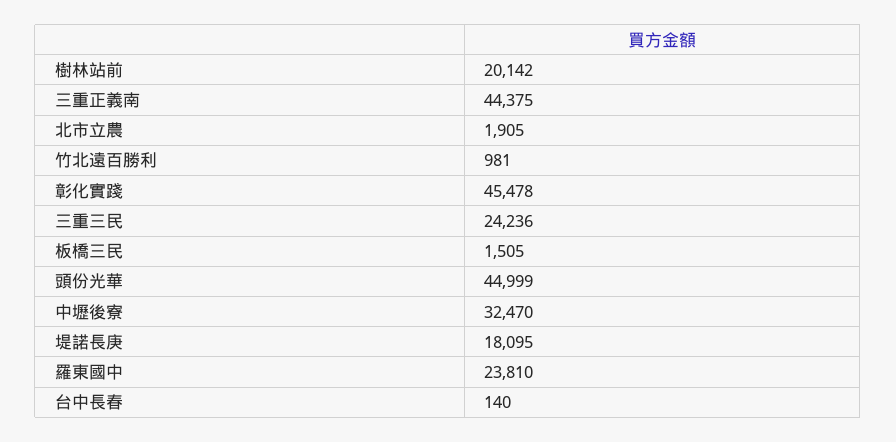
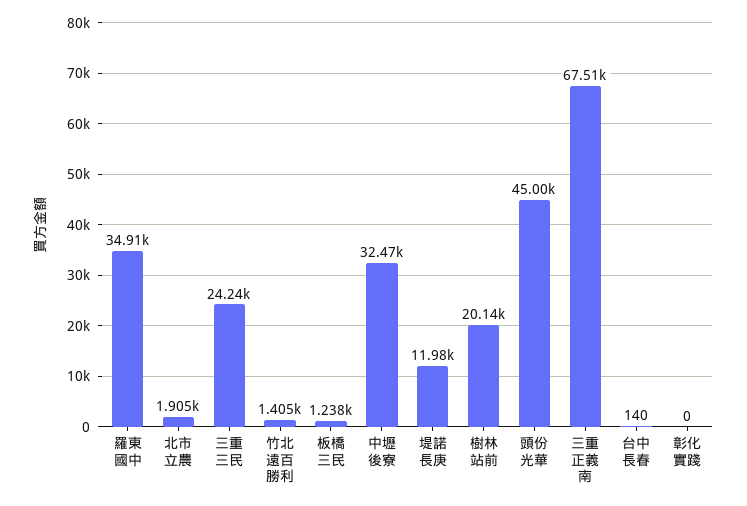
  {
    "樹林站前": 20142,
-   "三重正義南": 44375,
+   "三重正義南": 67510,
    "北市立農": 1905,
-   "竹北遠百勝利": 981,
+   "竹北遠百勝利": 1405,
-   "彰化實踐": 45478,
+   "彰化實踐": 0,
    "三重三民": 24236,
-   "板橋三民": 1505,
+   "板橋三民": 1238,
    "頭份光華": 44999,
    "中壢後寮": 32470,
-   "堤諾長庚": 18095,
+   "堤諾長庚": 11980,
-   "羅東國中": 23810,
+   "羅東國中": 34910,
    "台中長春": 140
  }

